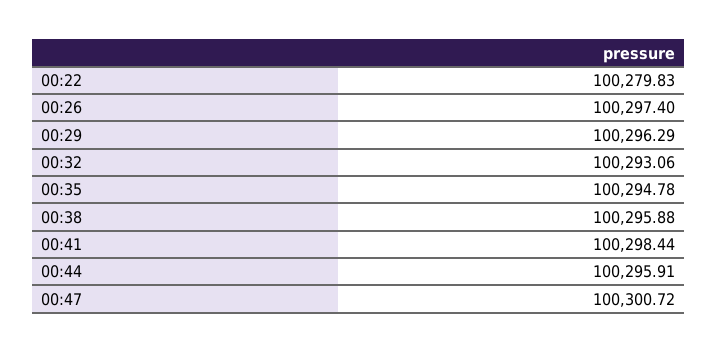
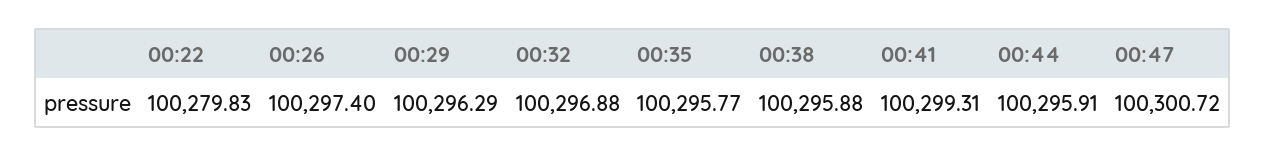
  {
    "00:22": 100279.83,
    "00:26": 100297.4,
    "00:29": 100296.29,
-   "00:32": 100293.06,
+   "00:32": 100296.88,
-   "00:35": 100294.78,
+   "00:35": 100295.77,
    "00:38": 100295.88,
-   "00:41": 100298.44,
+   "00:41": 100299.31,
    "00:44": 100295.91,
    "00:47": 100300.72
  }

